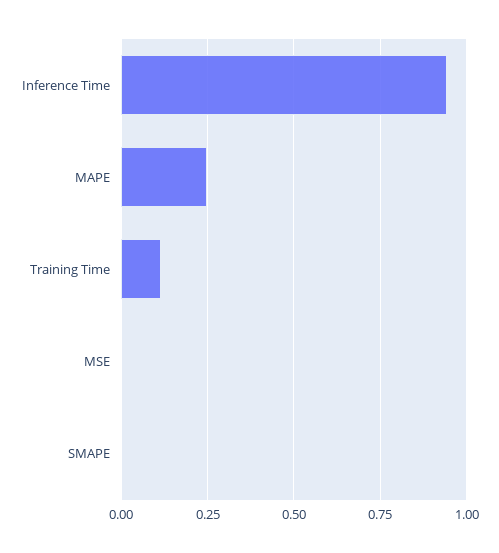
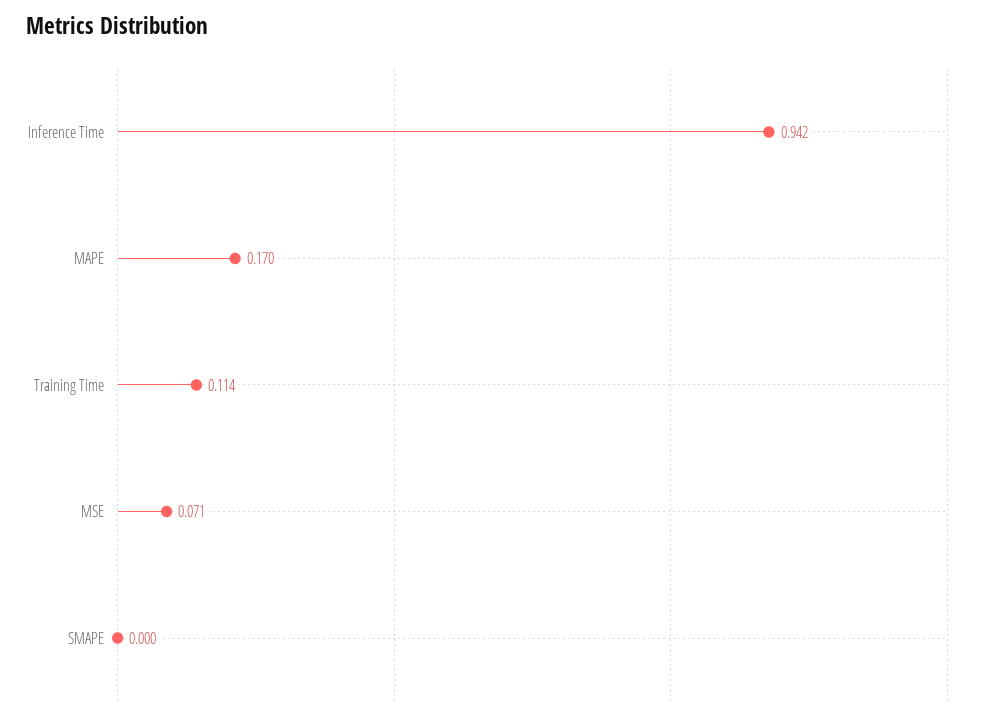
  {
    "Inference Time": 0.942,
-   "MAPE": 0.25,
+   "MAPE": 0.17,
    "Training Time": 0.114,
-   "MSE": 0,
+   "MSE": 0.071,
    "SMAPE": 0
  }

